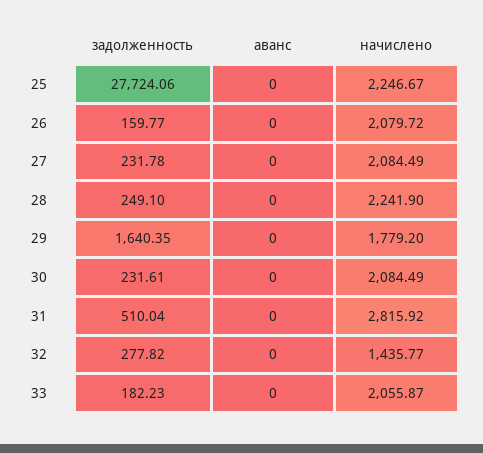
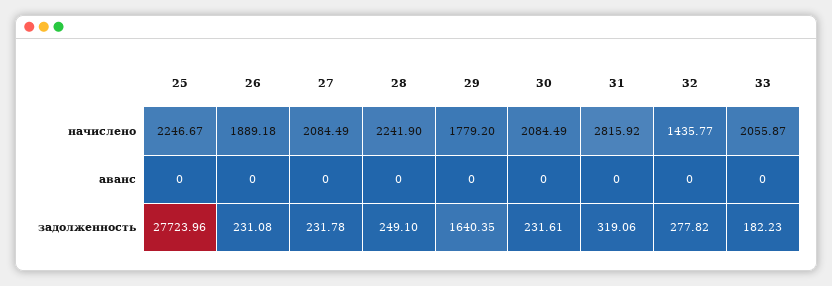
  {
    "задолженность": {
-     "25": 27724.06,
+     "25": 27723.96,
-     "26": 159.77,
+     "26": 231.08,
      "27": 231.78,
      "28": 249.1,
      "29": 1640.35,
      "30": 231.61,
-     "31": 510.04,
+     "31": 319.06,
      "32": 277.82,
      "33": 182.23
    },
    "аванс": {
      "25": 0,
      "26": 0,
      "27": 0,
      "28": 0,
      "29": 0,
      "30": 0,
      "31": 0,
      "32": 0,
      "33": 0
    },
    "начислено": {
      "25": 2246.67,
-     "26": 2079.72,
+     "26": 1889.18,
      "27": 2084.49,
      "28": 2241.9,
      "29": 1779.2,
      "30": 2084.49,
      "31": 2815.92,
      "32": 1435.77,
      "33": 2055.87
    }
  }

